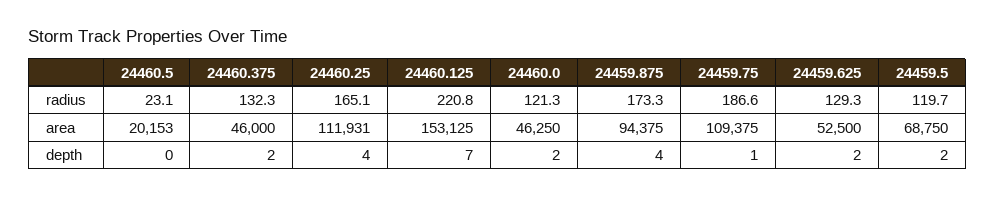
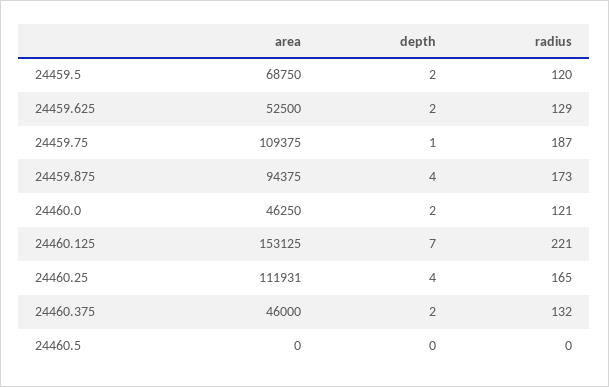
  {
    "24460.5": {
-     "radius": 23.1,
+     "radius": 0,
-     "area": 20153,
+     "area": 0,
      "depth": 0
    },
    "24460.375": {
      "radius": 132.3,
      "area": 46000,
      "depth": 2
    },
    "24460.25": {
      "radius": 165.1,
      "area": 111931,
      "depth": 4
    },
    "24460.125": {
      "radius": 220.8,
      "area": 153125,
      "depth": 7
    },
    "24460.0": {
      "radius": 121.3,
      "area": 46250,
      "depth": 2
    },
    "24459.875": {
      "radius": 173.3,
      "area": 94375,
      "depth": 4
    },
    "24459.75": {
      "radius": 186.6,
      "area": 109375,
      "depth": 1
    },
    "24459.625": {
      "radius": 129.3,
      "area": 52500,
      "depth": 2
    },
    "24459.5": {
      "radius": 119.7,
      "area": 68750,
      "depth": 2
    }
  }

